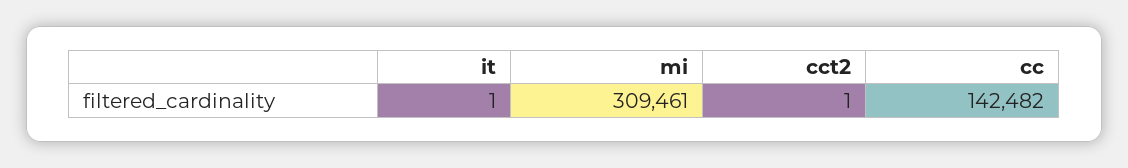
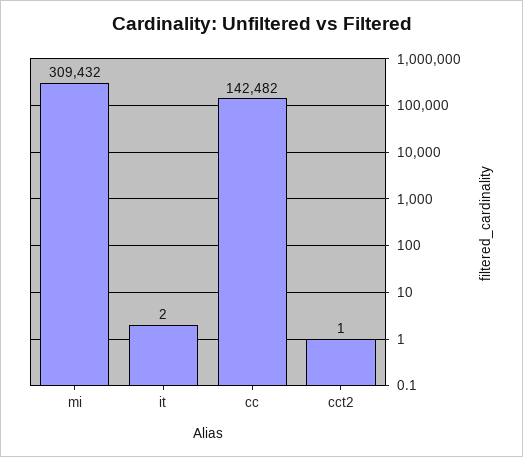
  {
-   "it": 1,
+   "it": 2,
-   "mi": 309461,
+   "mi": 309432,
    "cct2": 1,
    "cc": 142482
  }

